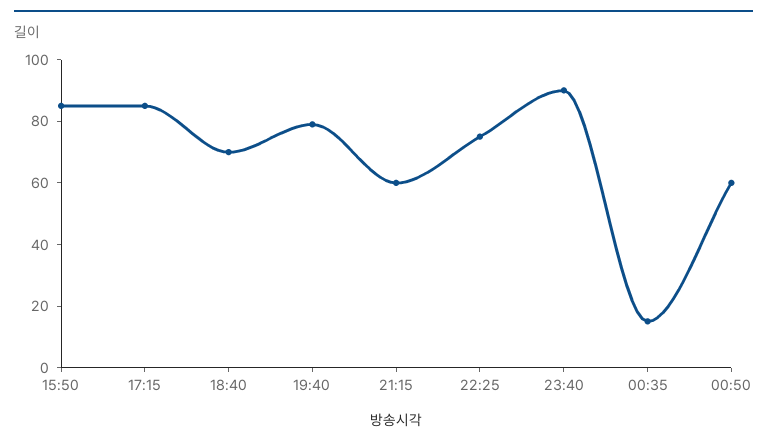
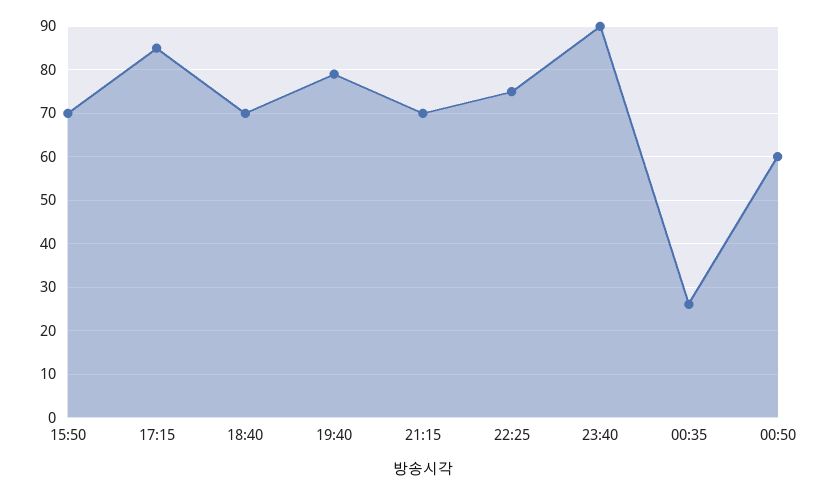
  {
-   "15:50": 85,
+   "15:50": 70,
    "17:15": 85,
    "18:40": 70,
    "19:40": 80,
-   "21:15": 60,
+   "21:15": 70,
    "22:25": 75,
    "23:40": 90,
-   "00:35": 15,
+   "00:35": 25,
    "00:50": 60
  }

